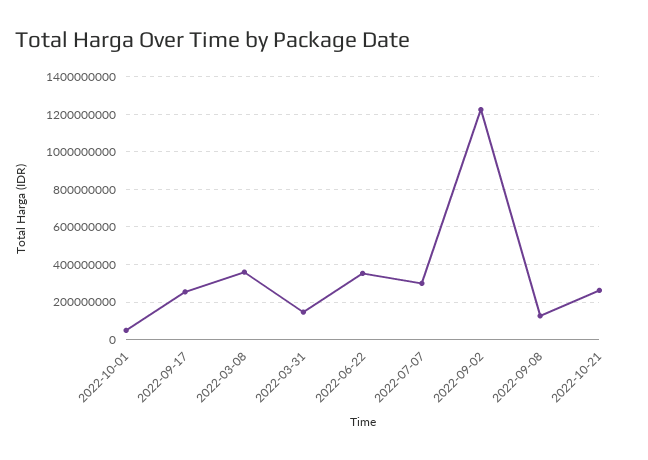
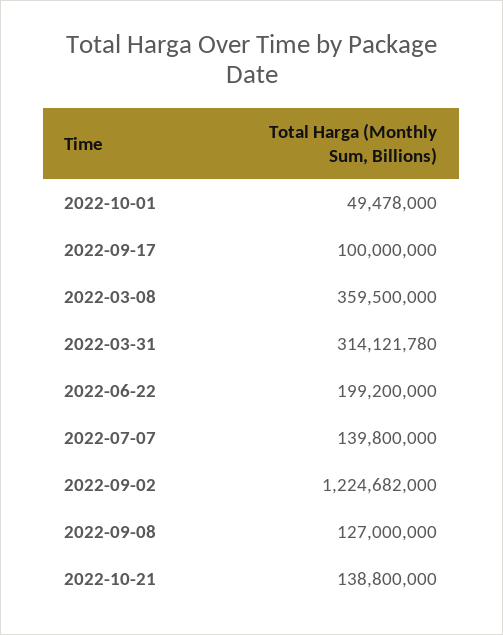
  {
    "2022-10-01": 49478000,
-   "2022-09-17": 250000000,
+   "2022-09-17": 100000000,
    "2022-03-08": 359500000,
-   "2022-03-31": 150000000,
+   "2022-03-31": 314121780,
-   "2022-06-22": 350000000,
+   "2022-06-22": 199200000,
-   "2022-07-07": 300000000,
+   "2022-07-07": 139800000,
    "2022-09-02": 1224682000,
    "2022-09-08": 127000000,
-   "2022-10-21": 250000000
+   "2022-10-21": 138800000
  }

